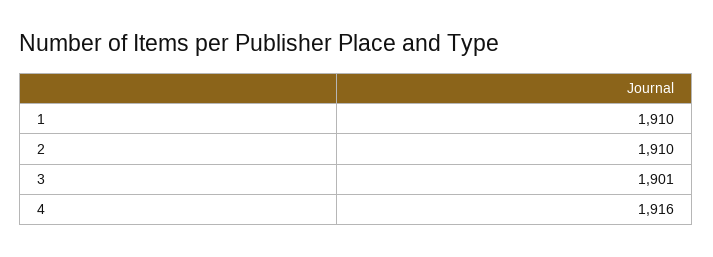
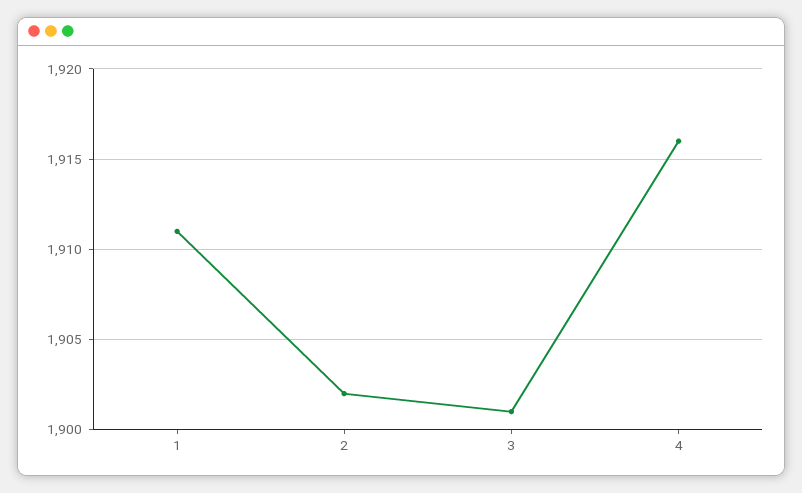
  {
-   "1": 1910,
+   "1": 1911,
-   "2": 1910,
+   "2": 1902,
    "3": 1901,
    "4": 1916
  }

